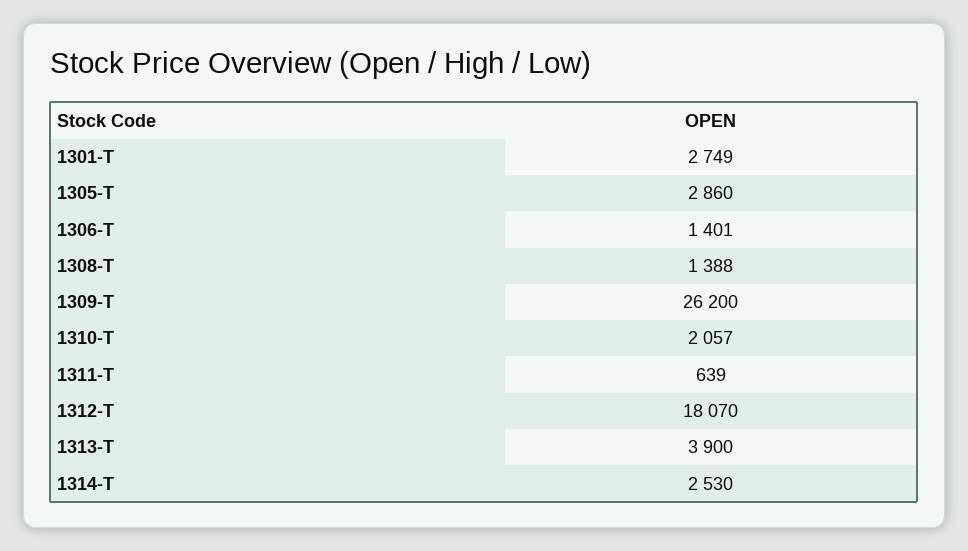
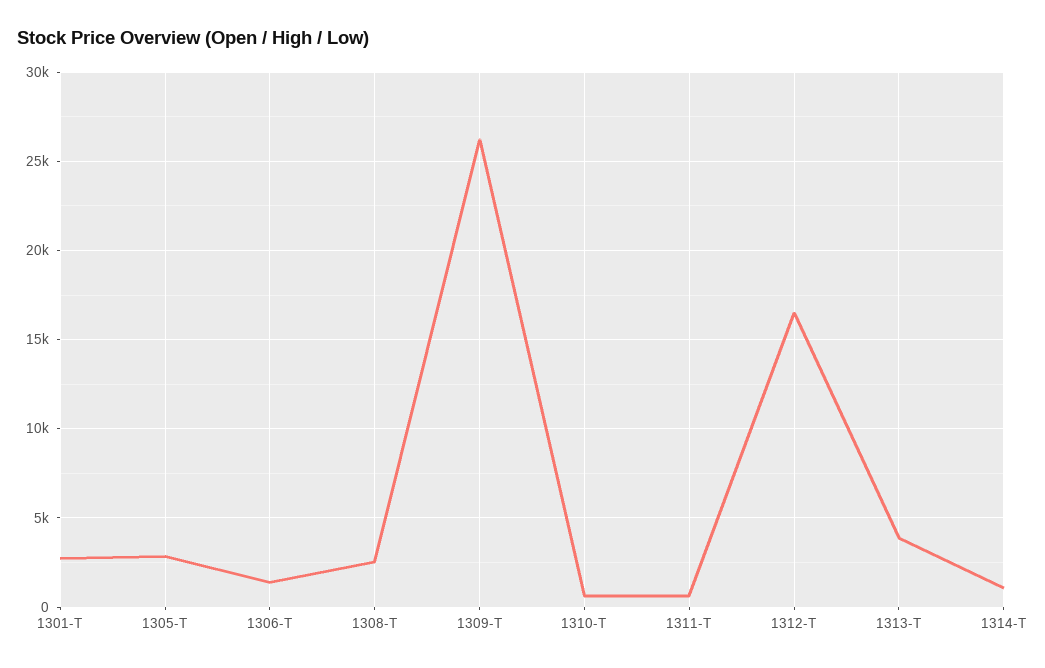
  {
    "1301-T": 2749,
    "1305-T": 2860,
    "1306-T": 1401,
-   "1308-T": 1388,
+   "1308-T": 2500,
    "1309-T": 26200,
-   "1310-T": 2057,
+   "1310-T": 500,
    "1311-T": 639,
-   "1312-T": 18070,
+   "1312-T": 16500,
    "1313-T": 3900,
-   "1314-T": 2530
+   "1314-T": 1000
  }

